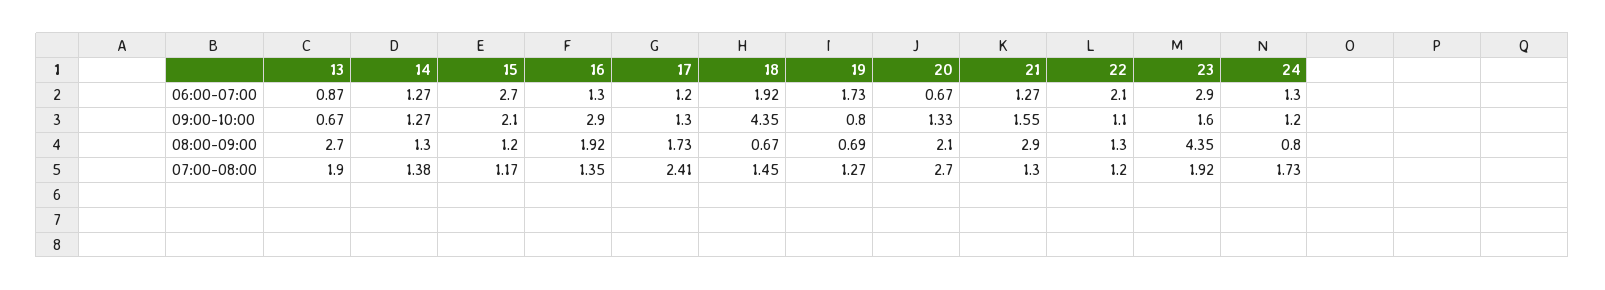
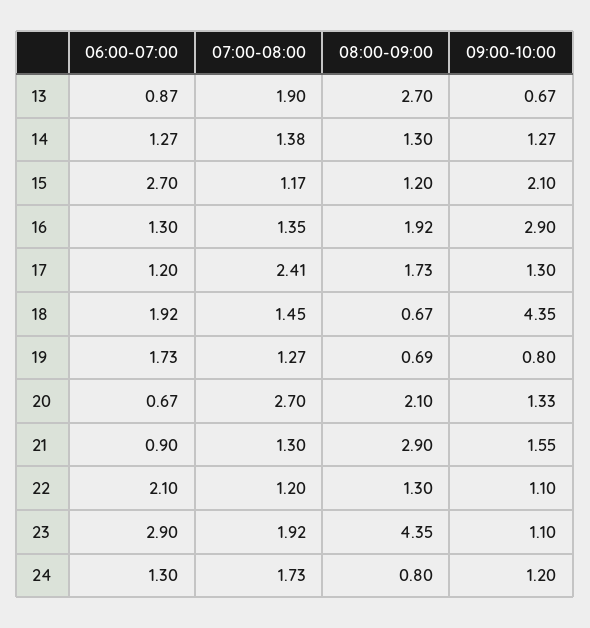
  {
    "13": {
      "06:00-07:00": 0.87,
      "09:00-10:00": 0.67,
      "08:00-09:00": 2.7,
      "07:00-08:00": 1.9
    },
    "14": {
      "06:00-07:00": 1.27,
      "09:00-10:00": 1.27,
      "08:00-09:00": 1.3,
      "07:00-08:00": 1.38
    },
    "15": {
      "06:00-07:00": 2.7,
      "09:00-10:00": 2.1,
      "08:00-09:00": 1.2,
      "07:00-08:00": 1.17
    },
    "16": {
      "06:00-07:00": 1.3,
      "09:00-10:00": 2.9,
      "08:00-09:00": 1.92,
      "07:00-08:00": 1.35
    },
    "17": {
      "06:00-07:00": 1.2,
      "09:00-10:00": 1.3,
      "08:00-09:00": 1.73,
      "07:00-08:00": 2.41
    },
    "18": {
      "06:00-07:00": 1.92,
      "09:00-10:00": 4.35,
      "08:00-09:00": 0.67,
      "07:00-08:00": 1.45
    },
    "19": {
      "06:00-07:00": 1.73,
      "09:00-10:00": 0.8,
      "08:00-09:00": 0.69,
      "07:00-08:00": 1.27
    },
    "20": {
      "06:00-07:00": 0.67,
      "09:00-10:00": 1.33,
      "08:00-09:00": 2.1,
      "07:00-08:00": 2.7
    },
    "21": {
-     "06:00-07:00": 1.27,
+     "06:00-07:00": 0.9,
      "09:00-10:00": 1.55,
      "08:00-09:00": 2.9,
      "07:00-08:00": 1.3
    },
    "22": {
      "06:00-07:00": 2.1,
      "09:00-10:00": 1.1,
      "08:00-09:00": 1.3,
      "07:00-08:00": 1.2
    },
    "23": {
      "06:00-07:00": 2.9,
-     "09:00-10:00": 1.6,
+     "09:00-10:00": 1.1,
      "08:00-09:00": 4.35,
      "07:00-08:00": 1.92
    },
    "24": {
      "06:00-07:00": 1.3,
      "09:00-10:00": 1.2,
      "08:00-09:00": 0.8,
      "07:00-08:00": 1.73
    }
  }

